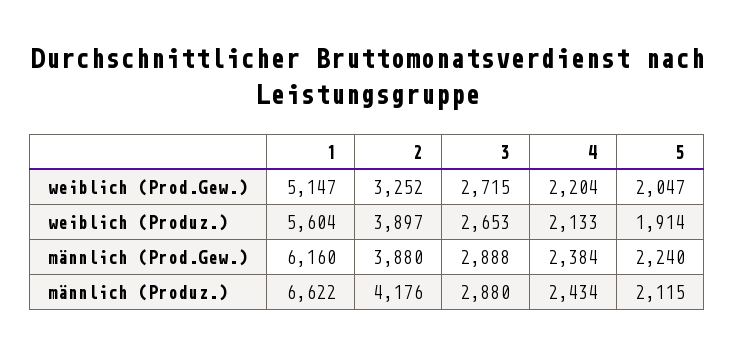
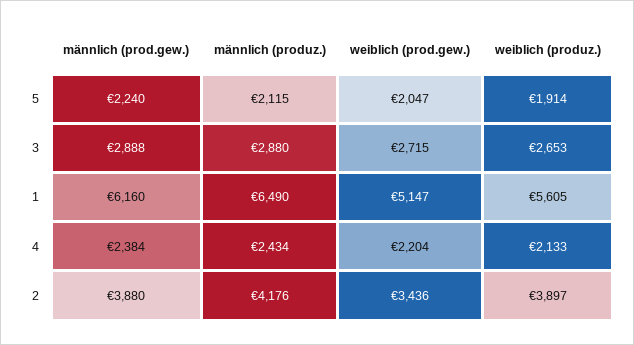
  {
    "1": {
      "weiblich (Prod.Gew.)": 5147,
-     "weiblich (Produz.)": 5604,
+     "weiblich (Produz.)": 5605,
      "männlich (Prod.Gew.)": 6160,
-     "männlich (Produz.)": 6622
+     "männlich (Produz.)": 6490
    },
    "2": {
-     "weiblich (Prod.Gew.)": 3252,
+     "weiblich (Prod.Gew.)": 3436,
      "weiblich (Produz.)": 3897,
      "männlich (Prod.Gew.)": 3880,
      "männlich (Produz.)": 4176
    },
    "3": {
      "weiblich (Prod.Gew.)": 2715,
      "weiblich (Produz.)": 2653,
      "männlich (Prod.Gew.)": 2888,
      "männlich (Produz.)": 2880
    },
    "4": {
      "weiblich (Prod.Gew.)": 2204,
      "weiblich (Produz.)": 2133,
      "männlich (Prod.Gew.)": 2384,
      "männlich (Produz.)": 2434
    },
    "5": {
      "weiblich (Prod.Gew.)": 2047,
      "weiblich (Produz.)": 1914,
      "männlich (Prod.Gew.)": 2240,
      "männlich (Produz.)": 2115
    }
  }

